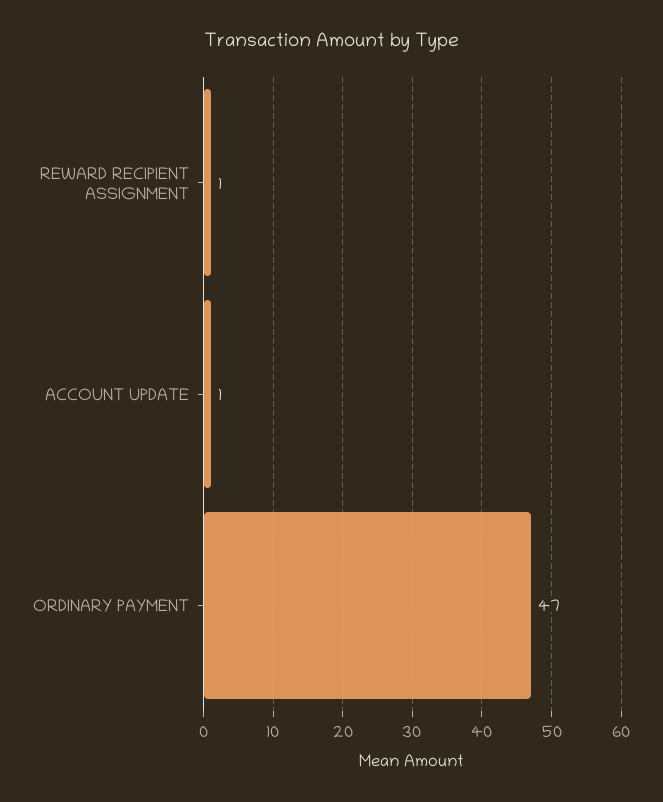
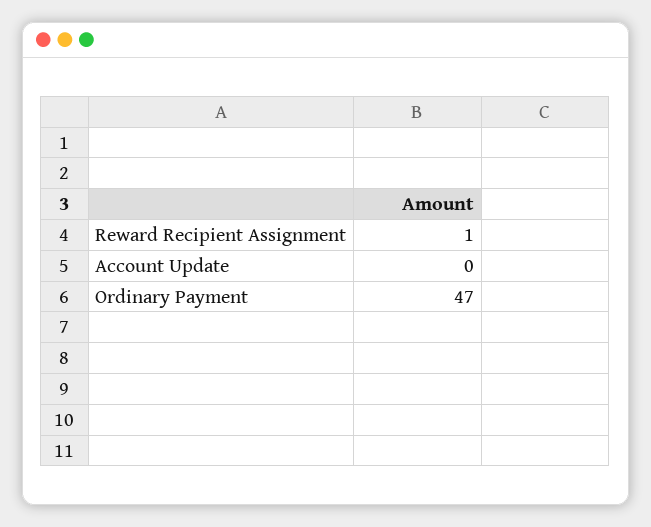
  {
    "REWARD RECIPIENT ASSIGNMENT": 1,
-   "ACCOUNT UPDATE": 1,
+   "ACCOUNT UPDATE": 0,
    "ORDINARY PAYMENT": 47
  }

